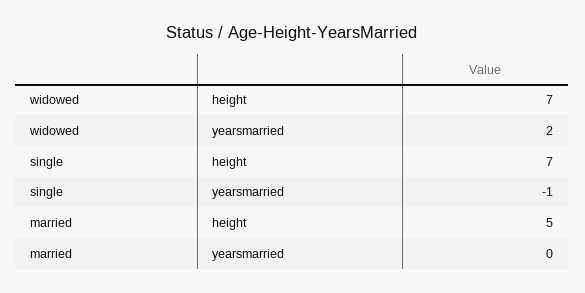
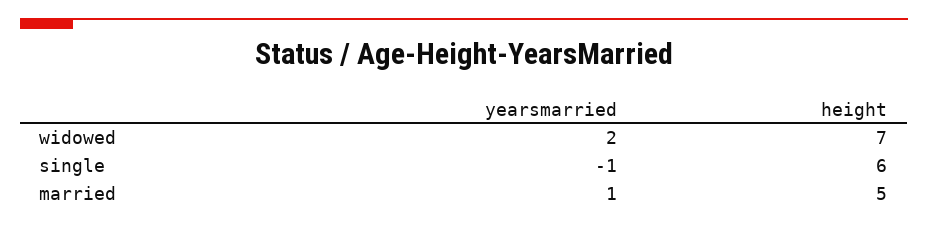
  {
    "widowed": {
      "height": 7,
      "yearsmarried": 2
    },
    "single": {
-     "height": 7,
+     "height": 6,
      "yearsmarried": -1
    },
    "married": {
      "height": 5,
-     "yearsmarried": 0
+     "yearsmarried": 1
    }
  }

